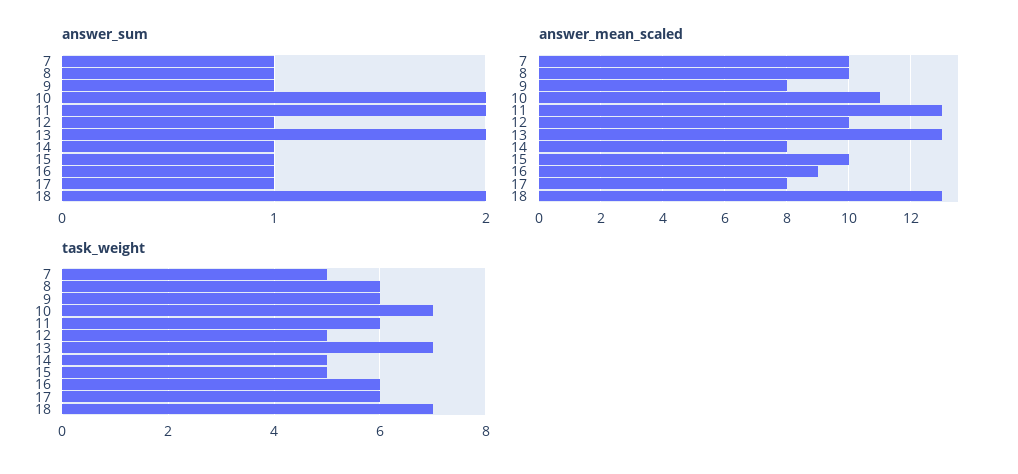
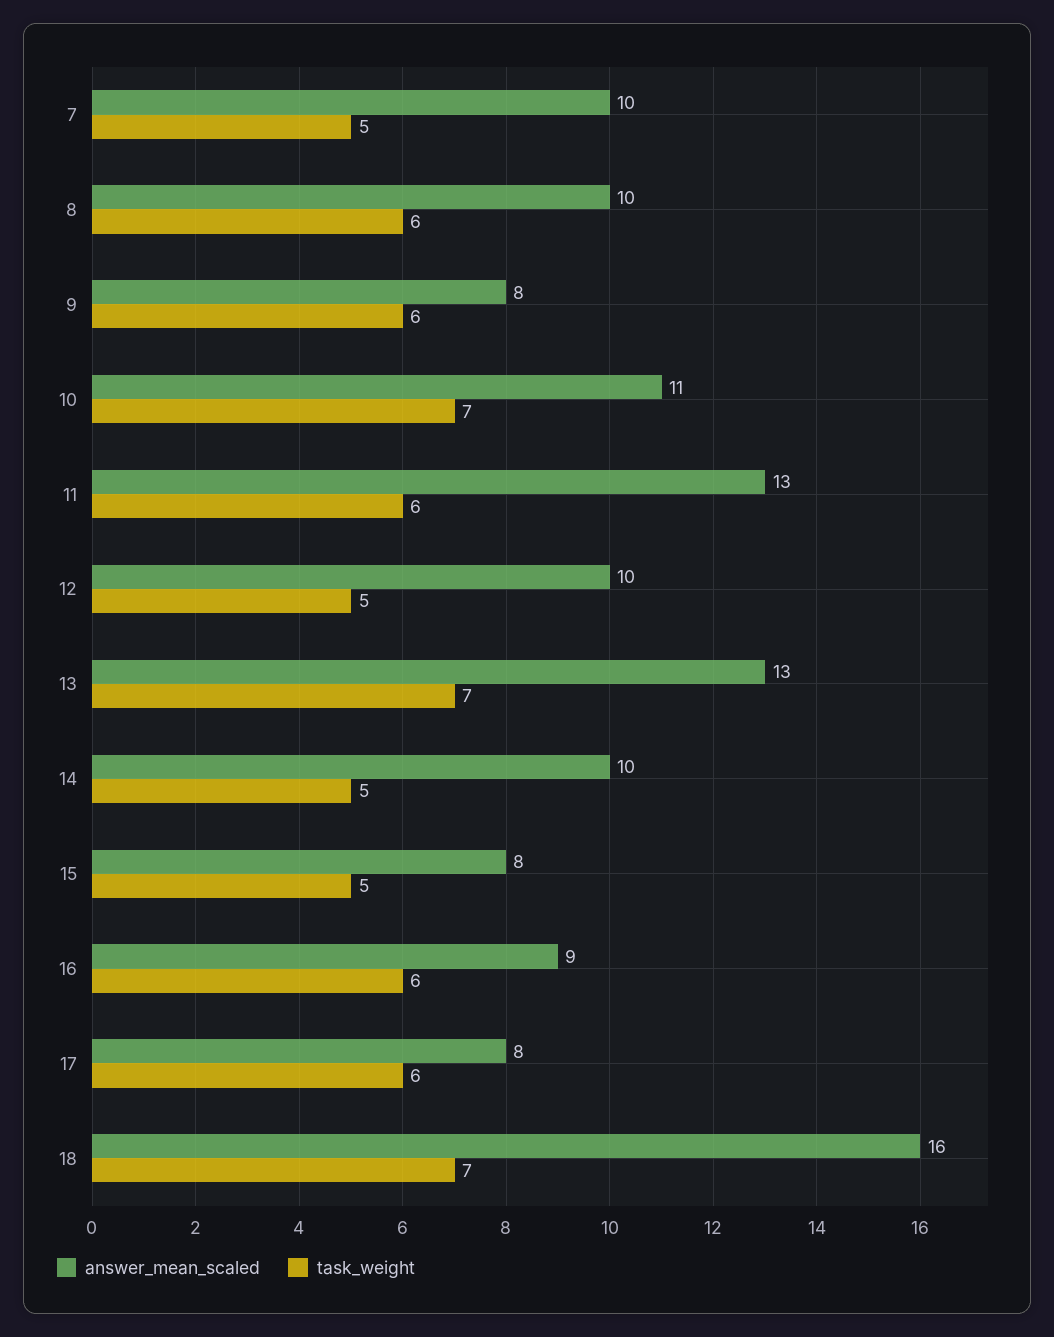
  {
-   "answer_sum": {
-     "7": 1,
-     "8": 1,
-     "9": 1,
-     "10": 2,
-     "11": 2,
-     "12": 1,
-     "13": 2,
-     "14": 1,
-     "15": 1,
-     "16": 1,
-     "17": 1,
-     "18": 2
-   },
    "answer_mean_scaled": {
      "7": 10,
      "8": 10,
      "9": 8,
      "10": 11,
      "11": 13,
      "12": 10,
      "13": 13,
-     "14": 8,
+     "14": 10,
-     "15": 10,
+     "15": 8,
      "16": 9,
      "17": 8,
-     "18": 13
+     "18": 16
    },
    "task_weight": {
      "7": 5,
      "8": 6,
      "9": 6,
      "10": 7,
      "11": 6,
      "12": 5,
      "13": 7,
      "14": 5,
      "15": 5,
      "16": 6,
      "17": 6,
      "18": 7
    }
  }

